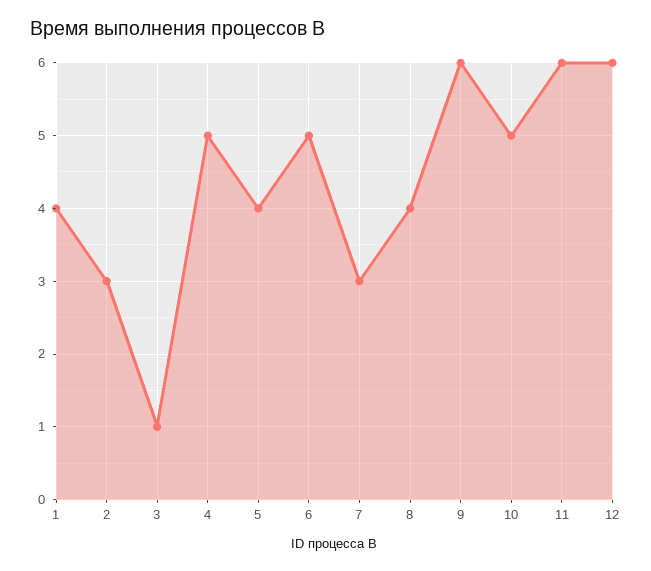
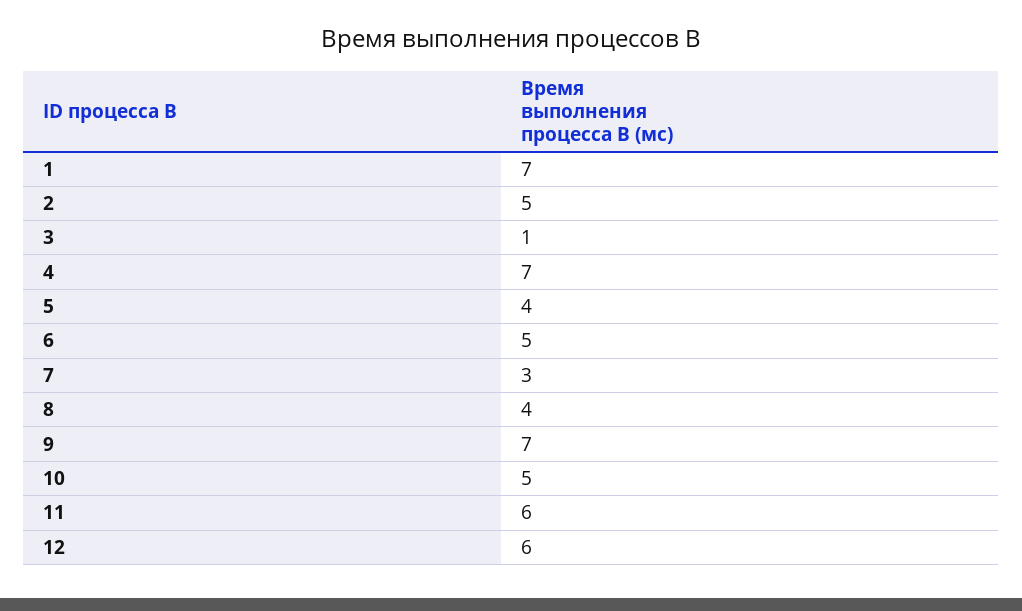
  {
-   "1": 4,
+   "1": 7,
-   "2": 3,
+   "2": 5,
    "3": 1,
-   "4": 5,
+   "4": 7,
    "5": 4,
    "6": 5,
    "7": 3,
    "8": 4,
-   "9": 6,
+   "9": 7,
    "10": 5,
    "11": 6,
    "12": 6
  }

